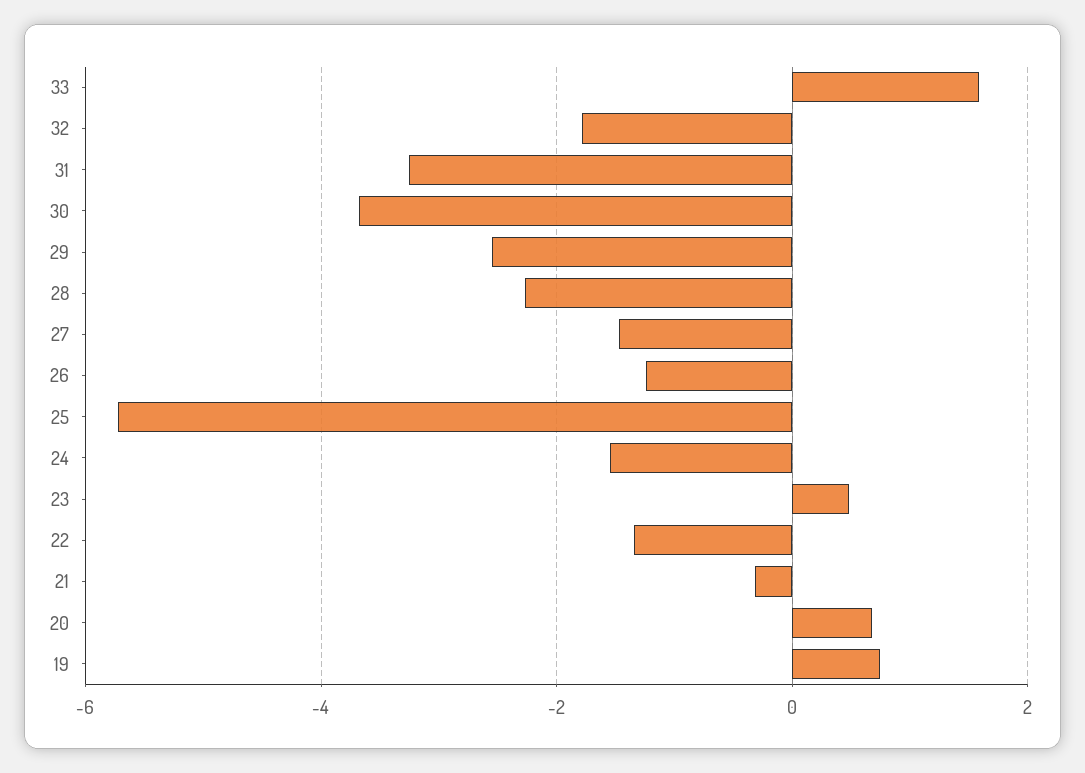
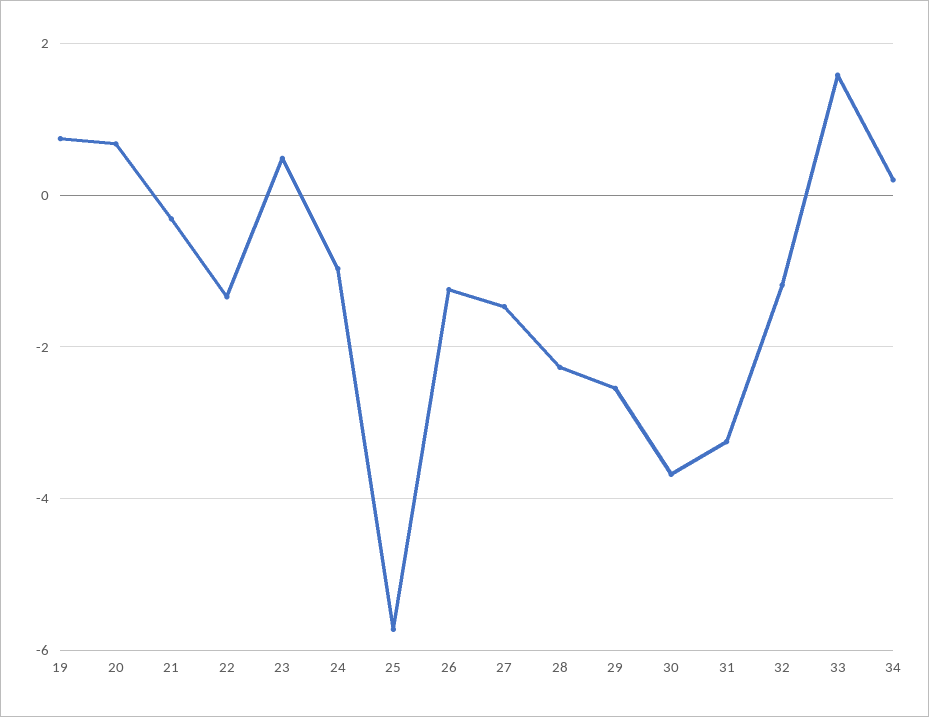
  {
    "33": 1.6,
-   "32": -1.8,
+   "32": -1.2,
    "31": -3.2,
    "30": -3.6,
    "29": -2.6,
    "28": -2.2,
    "27": -1.4,
    "26": -1.2,
    "25": -5.8,
-   "24": -1.6,
+   "24": -1,
    "23": 0.4,
    "22": -1.4,
    "21": -0.4,
    "20": 0.6,
-   "19": 0.8
+   "19": 0.8,
+   "34": 0.2
  }

